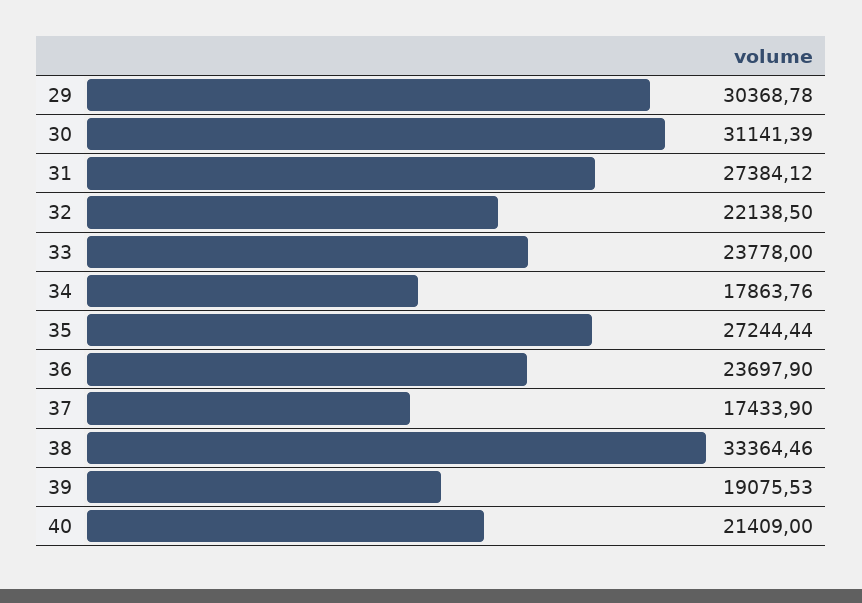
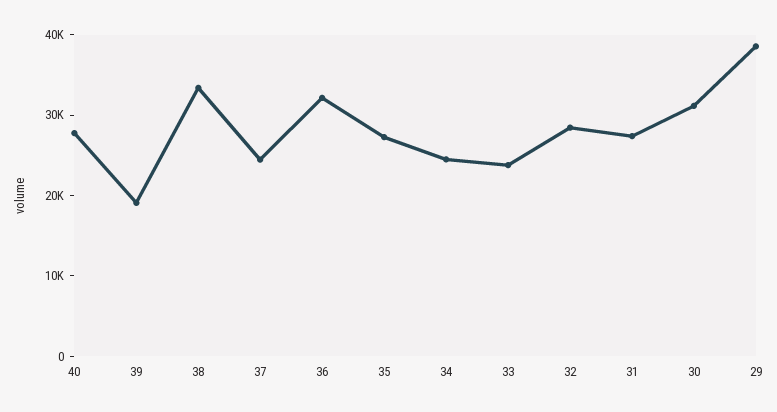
  {
-   "29": 30368.78,
+   "29": 38000,
    "30": 31141.39,
    "31": 27384.12,
-   "32": 22138.5,
+   "32": 28000,
    "33": 23778,
-   "34": 17863.76,
+   "34": 24000,
    "35": 27244.44,
-   "36": 23697.9,
+   "36": 32000,
-   "37": 17433.9,
+   "37": 24000,
    "38": 33364.46,
    "39": 19075.53,
-   "40": 21409
+   "40": 28000
  }

